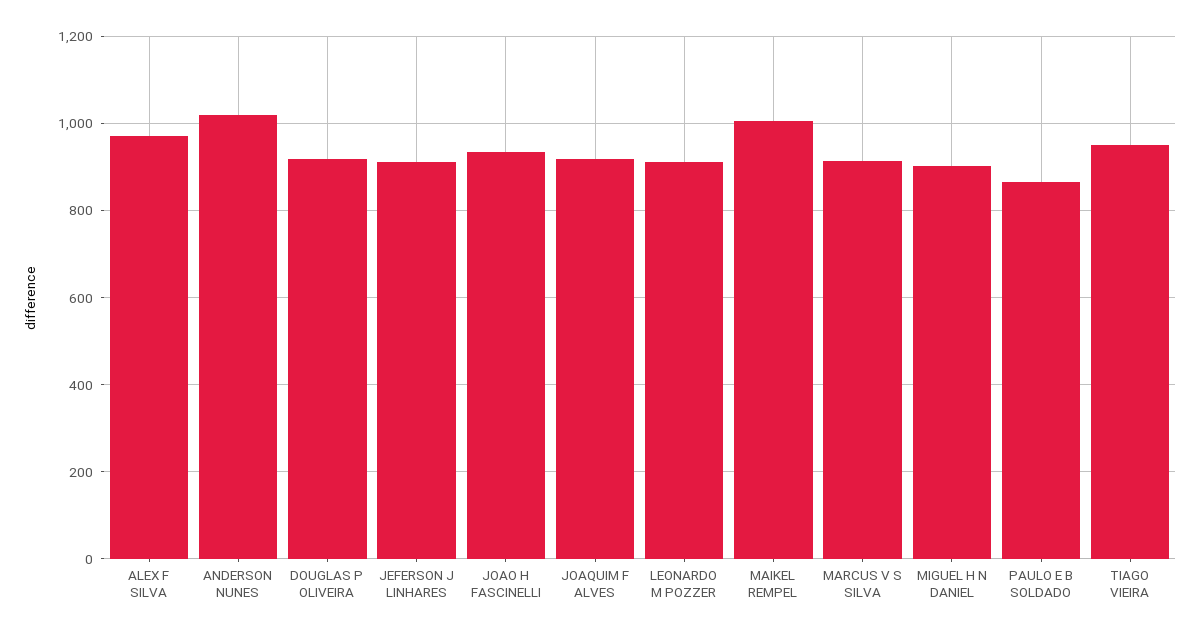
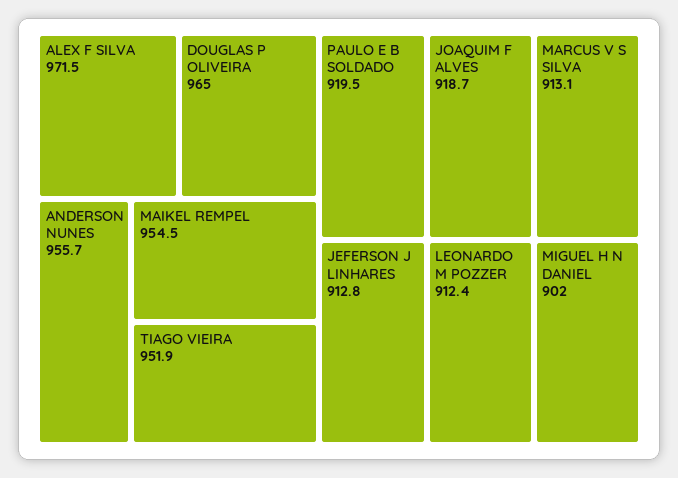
  {
    "ALEX F SILVA": 971.5,
-   "ANDERSON NUNES": 1020,
+   "ANDERSON NUNES": 955.7,
-   "DOUGLAS P OLIVEIRA": 920,
+   "DOUGLAS P OLIVEIRA": 965,
    "JEFERSON J LINHARES": 912.8,
-   "JOAO H FASCINELLI": 940,
    "JOAQUIM F ALVES": 918.7,
    "LEONARDO M POZZER": 912.4,
-   "MAIKEL REMPEL": 1000,
+   "MAIKEL REMPEL": 954.5,
    "MARCUS V S SILVA": 913.1,
    "MIGUEL H N DANIEL": 902,
-   "PAULO E B SOLDADO": 860,
+   "PAULO E B SOLDADO": 919.5,
    "TIAGO VIEIRA": 951.9
  }

